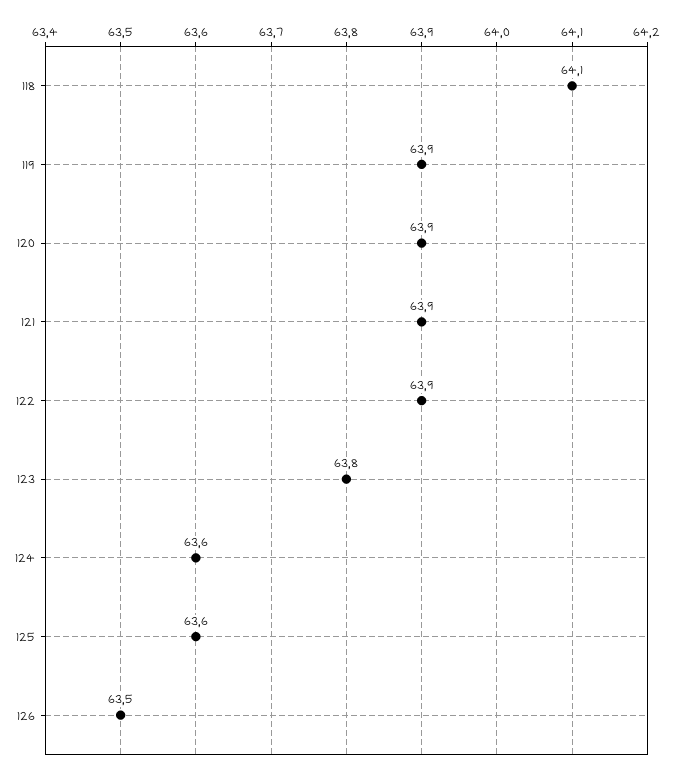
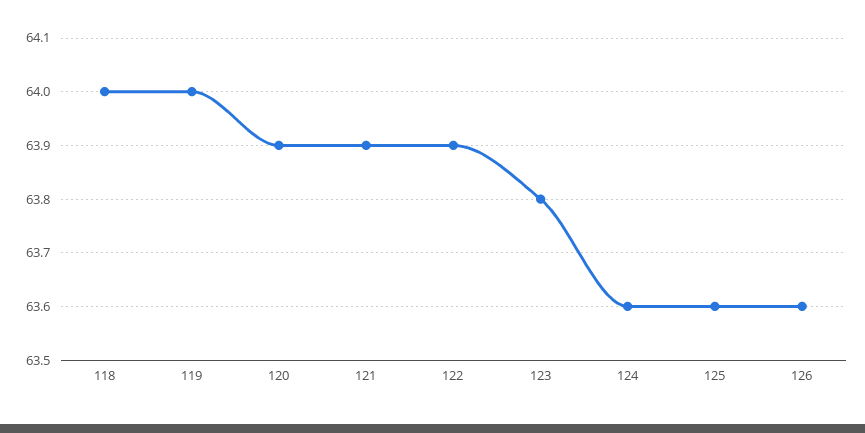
  {
-   "118": 64.1,
+   "118": 64,
-   "119": 63.9,
+   "119": 64,
    "120": 63.9,
    "121": 63.9,
    "122": 63.9,
    "123": 63.8,
    "124": 63.6,
    "125": 63.6,
-   "126": 63.5
+   "126": 63.6
  }

